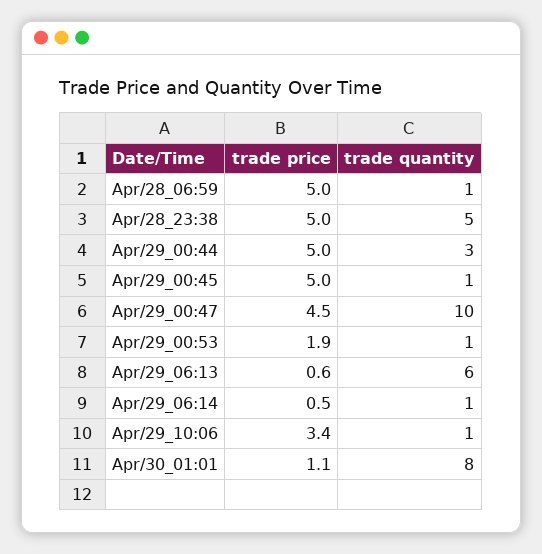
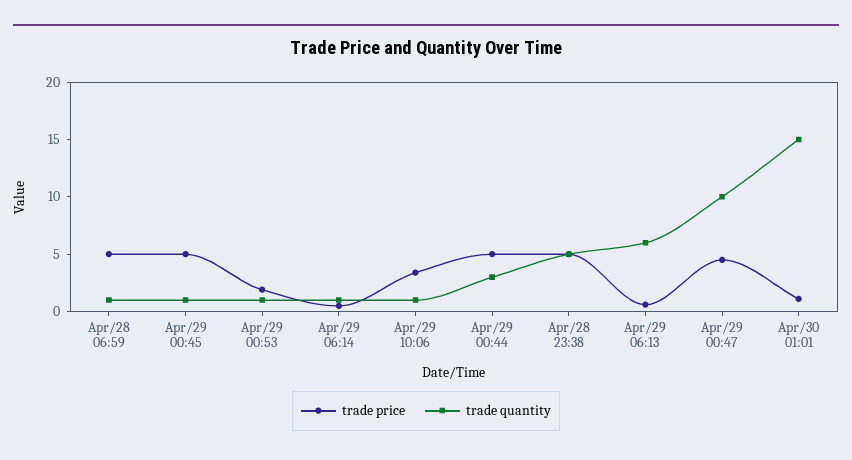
  {
    "trade price": {
      "Apr/28_06:59": 5,
      "Apr/28_23:38": 5,
      "Apr/29_00:44": 5,
      "Apr/29_00:45": 5,
      "Apr/29_00:47": 4.5,
      "Apr/29_00:53": 1.9,
      "Apr/29_06:13": 0.6,
      "Apr/29_06:14": 0.5,
      "Apr/29_10:06": 3.4,
      "Apr/30_01:01": 1.1
    },
    "trade quantity": {
      "Apr/28_06:59": 1,
      "Apr/28_23:38": 5,
      "Apr/29_00:44": 3,
      "Apr/29_00:45": 1,
      "Apr/29_00:47": 10,
      "Apr/29_00:53": 1,
      "Apr/29_06:13": 6,
      "Apr/29_06:14": 1,
      "Apr/29_10:06": 1,
-     "Apr/30_01:01": 8
+     "Apr/30_01:01": 15
    }
  }

